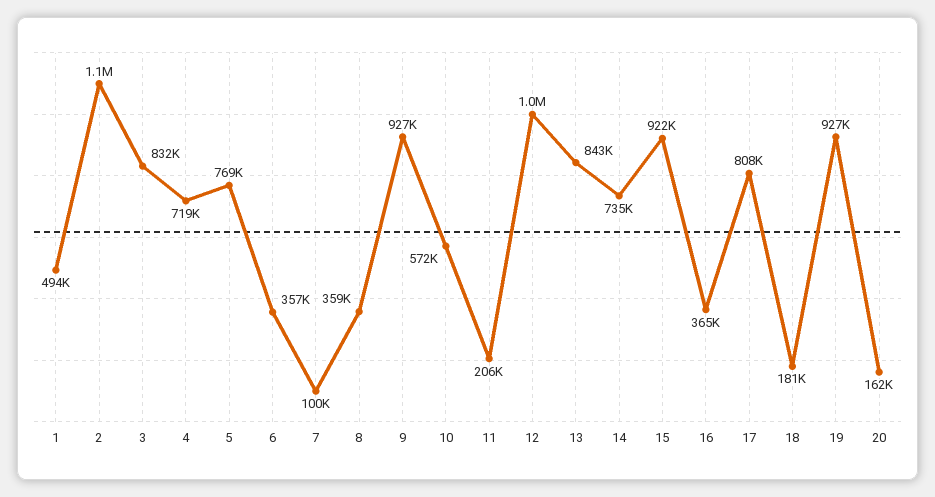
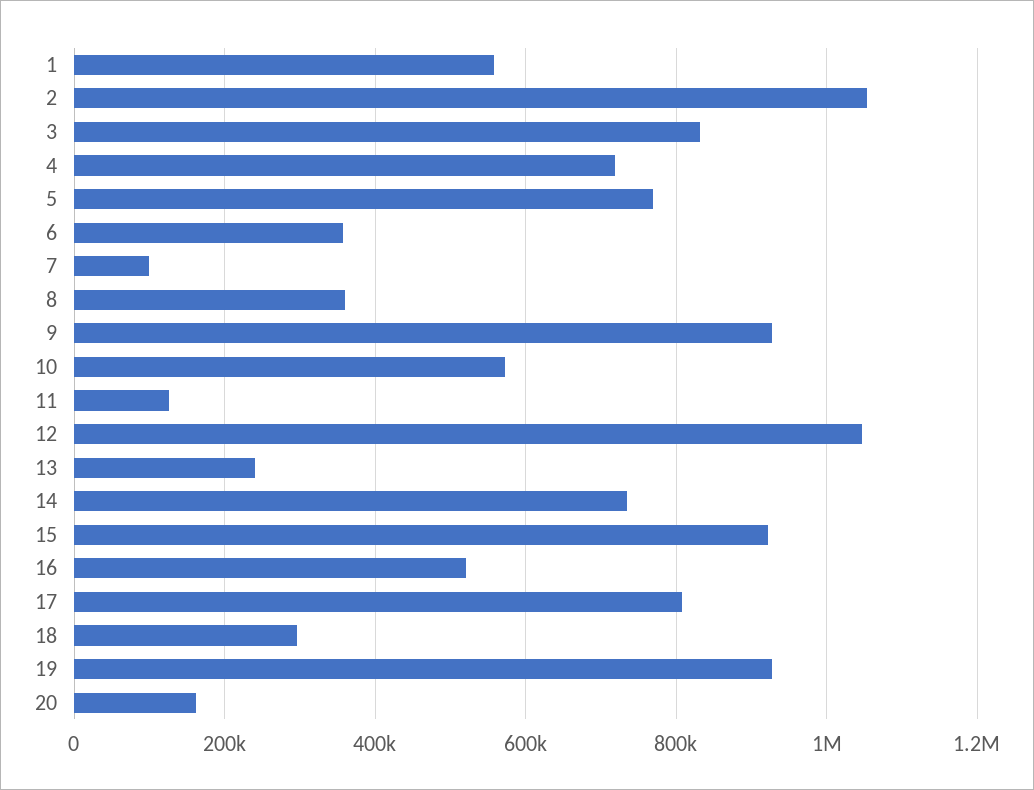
  {
-   "1": 494000,
+   "1": 560000,
    "2": 1100000,
    "3": 832000,
    "4": 719000,
    "5": 769000,
    "6": 357000,
    "7": 100000,
    "8": 359000,
    "9": 927000,
    "10": 572000,
-   "11": 206000,
+   "11": 120000,
    "12": 1000000,
-   "13": 843000,
+   "13": 240000,
    "14": 735000,
    "15": 922000,
-   "16": 365000,
+   "16": 520000,
    "17": 808000,
-   "18": 181000,
+   "18": 300000,
    "19": 927000,
    "20": 162000
  }

